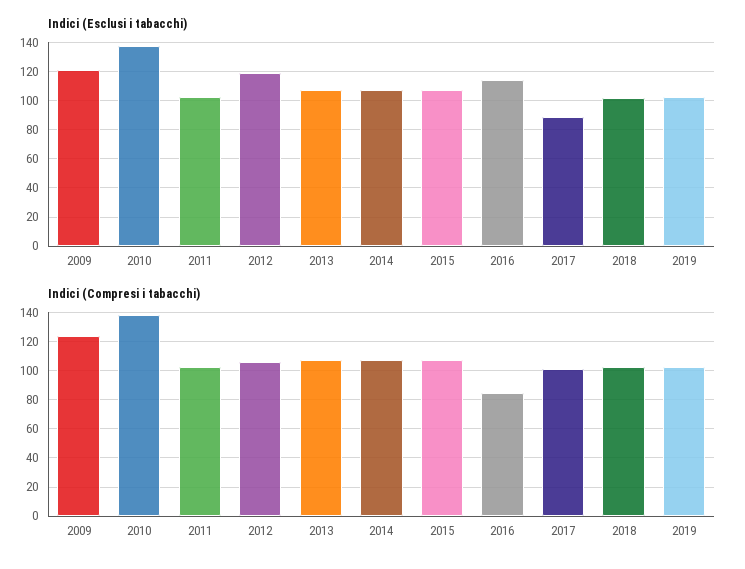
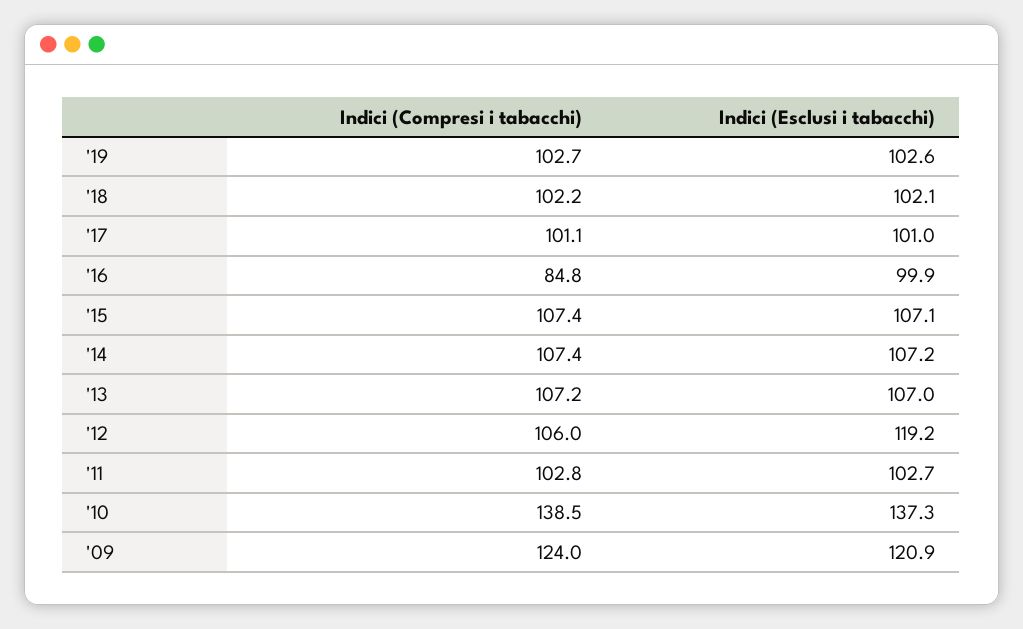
  {
    "Indici (Esclusi i tabacchi)": {
      "2009": 120.9,
      "2010": 137.3,
      "2011": 102.7,
      "2012": 119.2,
      "2013": 107,
      "2014": 107.2,
      "2015": 107.1,
-     "2016": 115,
+     "2016": 99.9,
-     "2017": 90,
+     "2017": 101,
      "2018": 102.1,
      "2019": 102.6
    },
    "Indici (Compresi i tabacchi)": {
      "2009": 124,
      "2010": 138.5,
      "2011": 102.8,
      "2012": 106,
      "2013": 107.2,
      "2014": 107.4,
      "2015": 107.4,
      "2016": 84.8,
      "2017": 101.1,
      "2018": 102.2,
      "2019": 102.7
    }
  }

